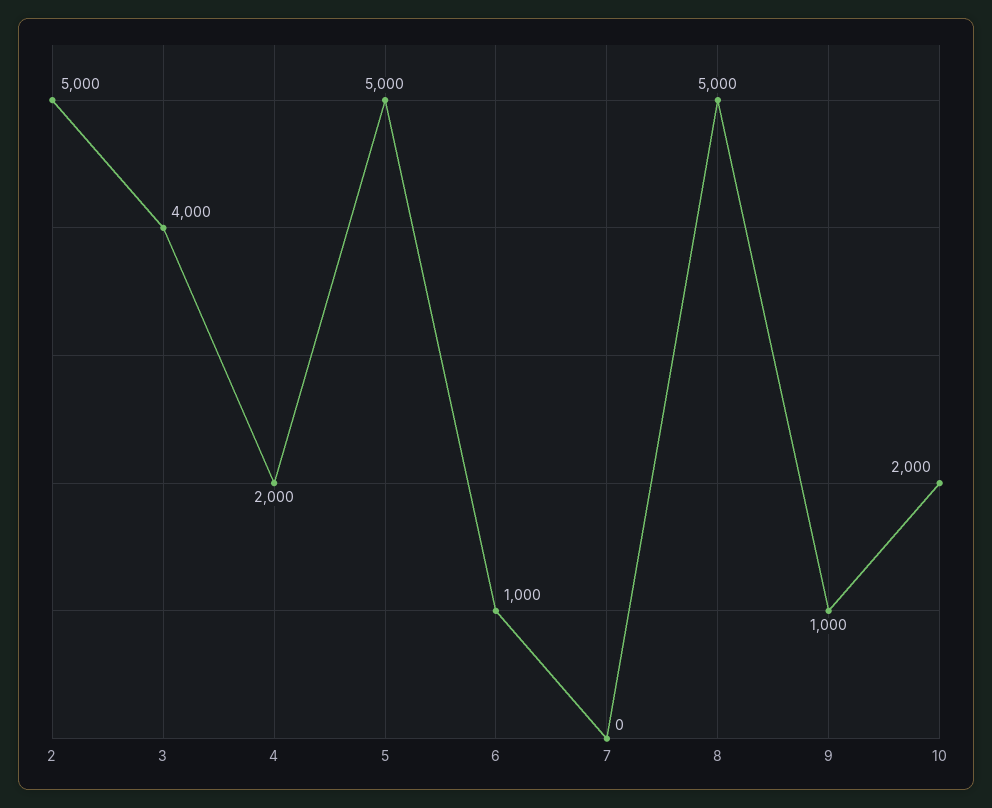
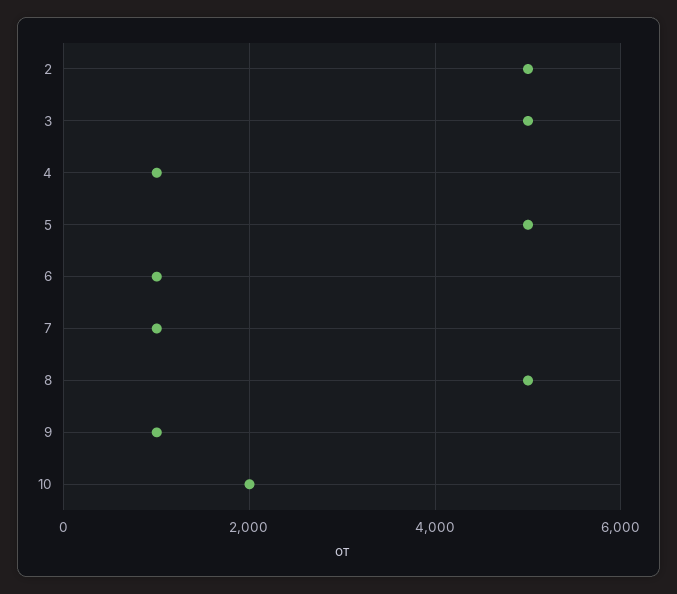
  {
    "2": 5000,
-   "3": 4000,
+   "3": 5000,
-   "4": 2000,
+   "4": 1000,
    "5": 5000,
    "6": 1000,
-   "7": 0,
+   "7": 1000,
    "8": 5000,
    "9": 1000,
    "10": 2000
  }

